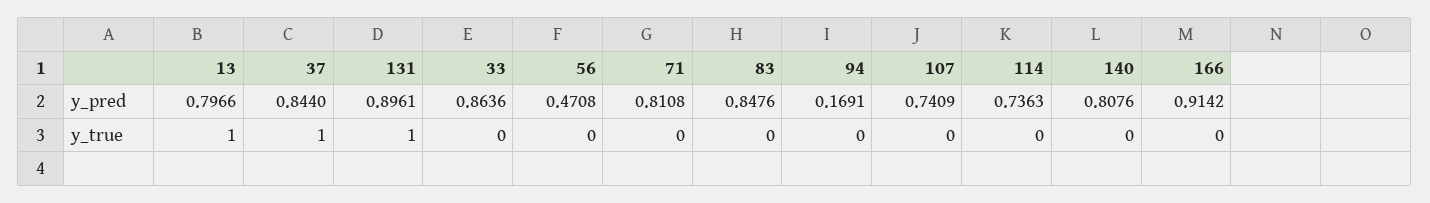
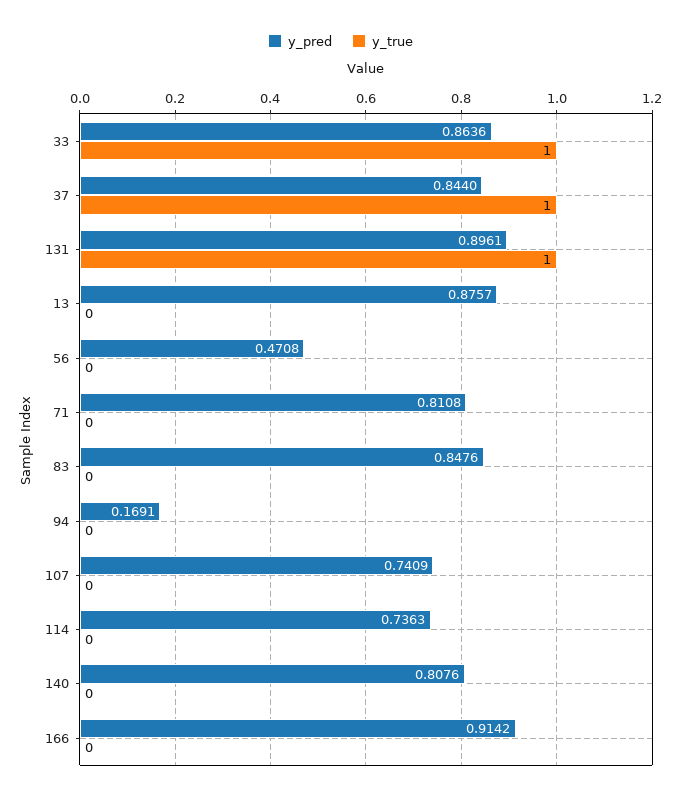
  {
    "y_pred": {
-     "13": 0.7966,
+     "13": 0.8757,
      "37": 0.844,
      "131": 0.8961,
      "33": 0.8636,
      "56": 0.4708,
      "71": 0.8108,
      "83": 0.8476,
      "94": 0.1691,
      "107": 0.7409,
      "114": 0.7363,
      "140": 0.8076,
      "166": 0.9142
    },
    "y_true": {
-     "13": 1,
+     "13": 0,
      "37": 1,
      "131": 1,
-     "33": 0,
+     "33": 1,
      "56": 0,
      "71": 0,
      "83": 0,
      "94": 0,
      "107": 0,
      "114": 0,
      "140": 0,
      "166": 0
    }
  }

